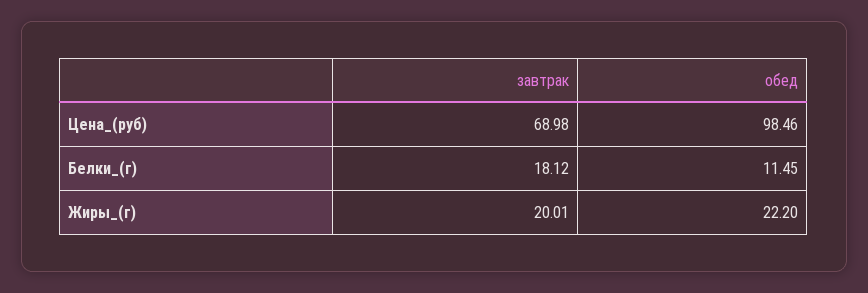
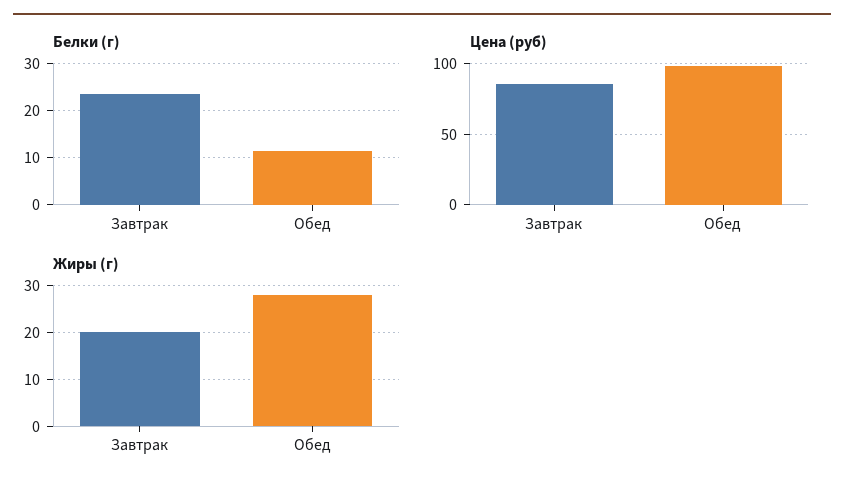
  {
    "Цена_(руб)": {
-     "завтрак": 68.98,
+     "завтрак": 85,
      "обед": 98.46
    },
    "Белки_(г)": {
-     "завтрак": 18.12,
+     "завтрак": 24,
      "обед": 11.45
    },
    "Жиры_(г)": {
      "завтрак": 20.01,
-     "обед": 22.2
+     "обед": 28
    }
  }

